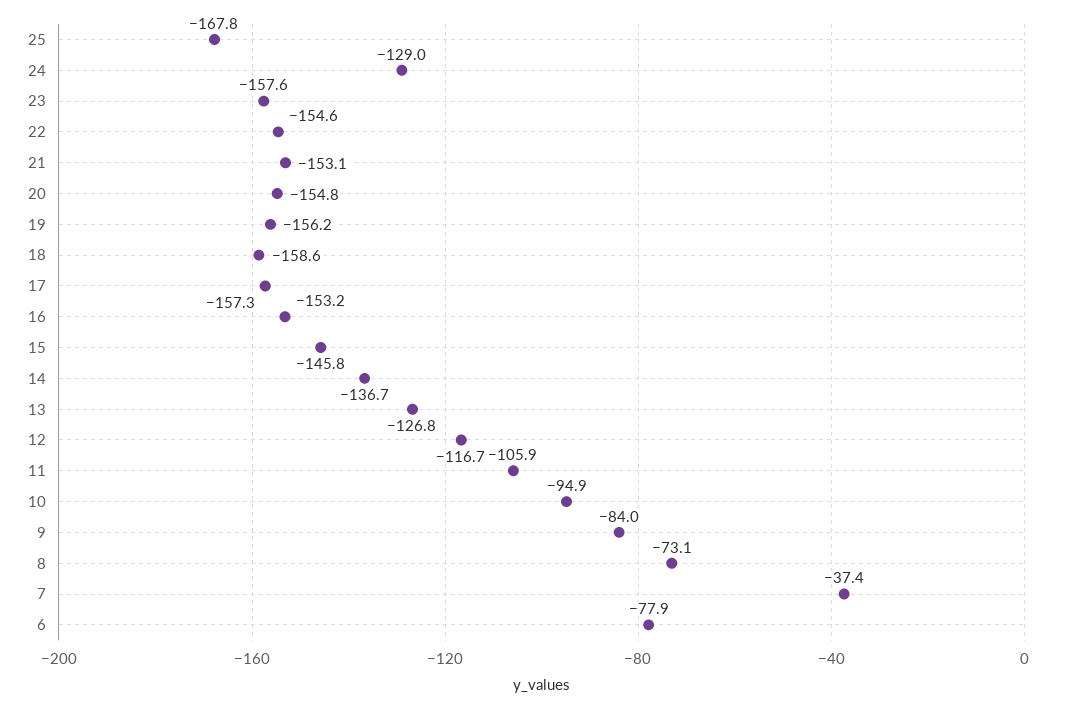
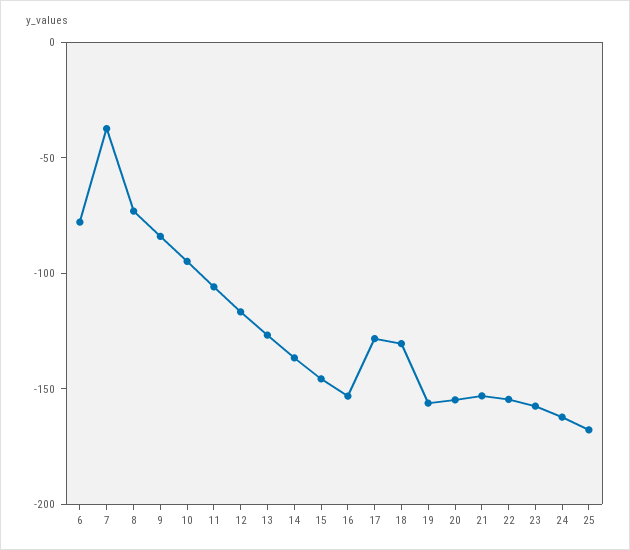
  {
    "25": -167.8,
-   "24": -129,
+   "24": -160,
    "23": -157.6,
    "22": -154.6,
    "21": -153.1,
    "20": -154.8,
    "19": -156.2,
-   "18": -158.6,
+   "18": -130,
-   "17": -157.3,
+   "17": -130,
    "16": -153.2,
    "15": -145.8,
    "14": -136.7,
    "13": -126.8,
    "12": -116.7,
    "11": -105.9,
    "10": -94.9,
    "9": -84,
    "8": -73.1,
    "7": -37.4,
    "6": -77.9
  }

